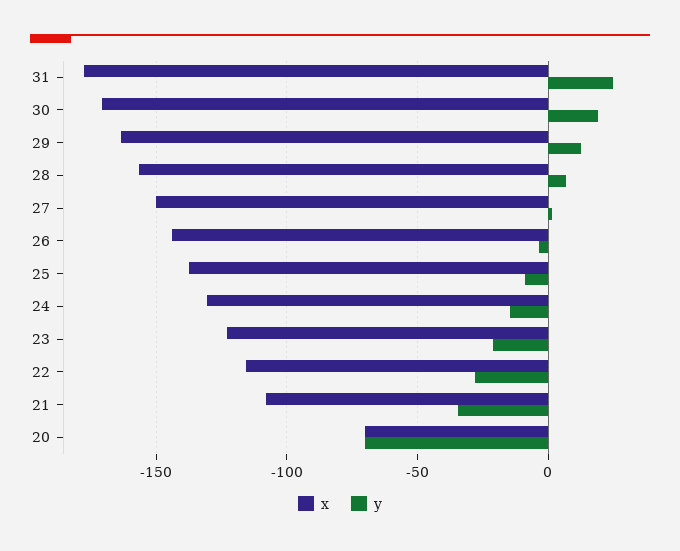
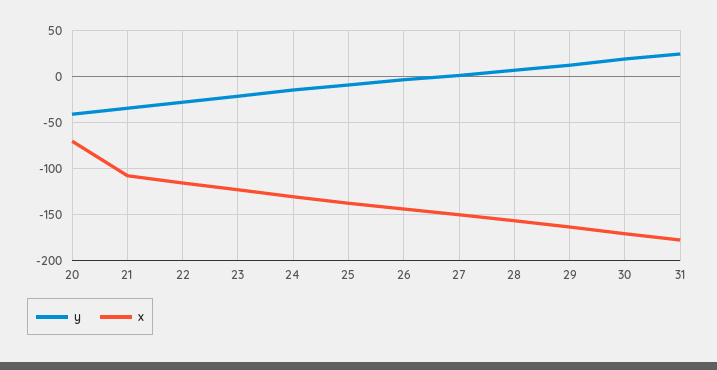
  {
    "x": {
      "31": -175,
      "30": -170,
      "29": -165,
      "28": -155,
      "27": -150,
      "26": -145,
      "25": -140,
      "24": -130,
      "23": -125,
      "22": -115,
      "21": -110,
      "20": -70
    },
    "y": {
      "31": 25,
      "30": 20,
      "29": 10,
      "28": 5,
      "27": 0,
      "26": -5,
      "25": -10,
      "24": -15,
      "23": -20,
      "22": -30,
      "21": -35,
-     "20": -70
+     "20": -40
    }
  }

